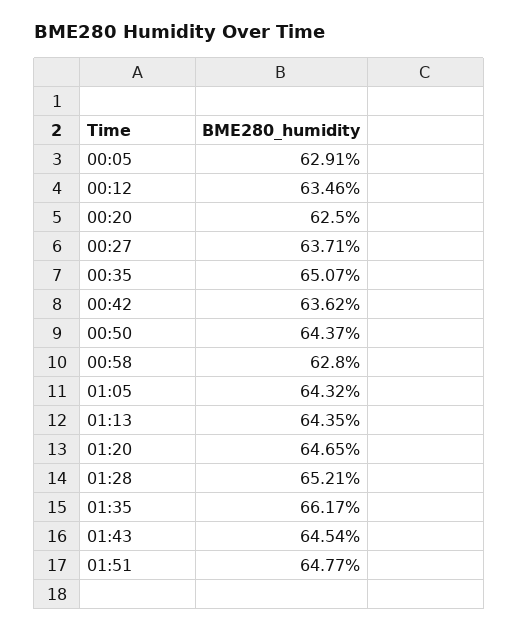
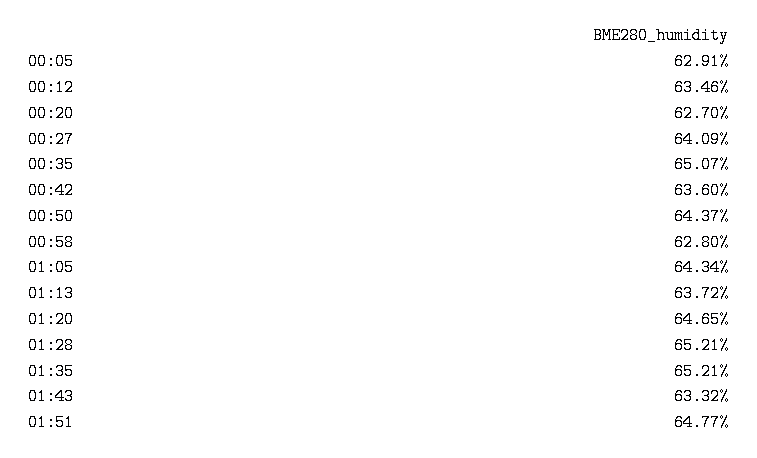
  {
    "00:05": 62.91,
    "00:12": 63.46,
-   "00:20": 62.5,
+   "00:20": 62.7,
-   "00:27": 63.71,
+   "00:27": 64.09,
    "00:35": 65.07,
-   "00:42": 63.62,
+   "00:42": 63.6,
    "00:50": 64.37,
    "00:58": 62.8,
-   "01:05": 64.32,
+   "01:05": 64.34,
-   "01:13": 64.35,
+   "01:13": 63.72,
    "01:20": 64.65,
    "01:28": 65.21,
-   "01:35": 66.17,
+   "01:35": 65.21,
-   "01:43": 64.54,
+   "01:43": 63.32,
    "01:51": 64.77
  }

